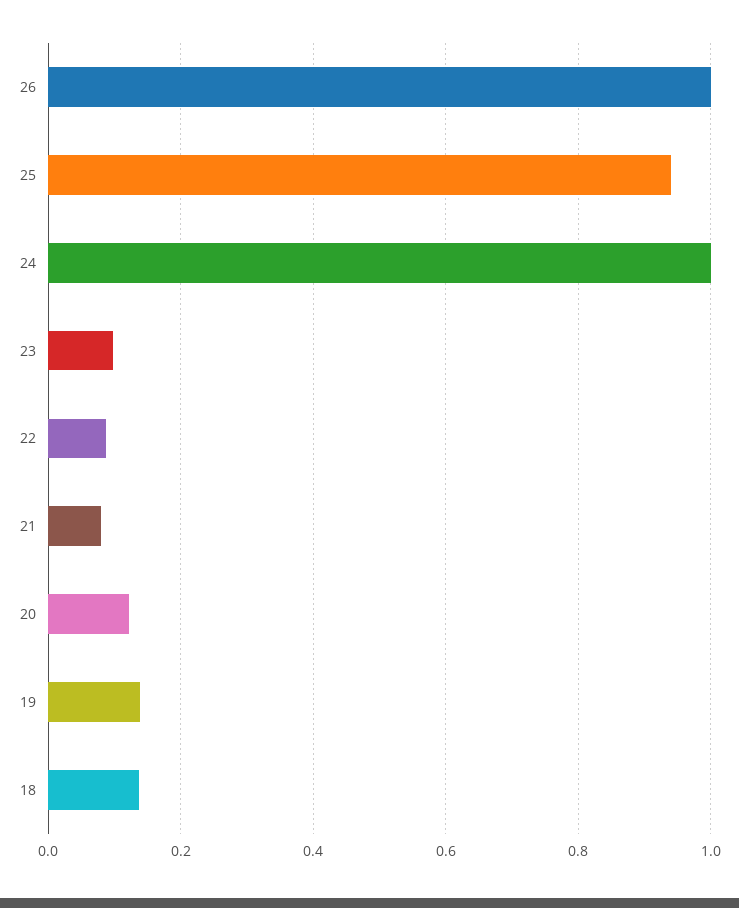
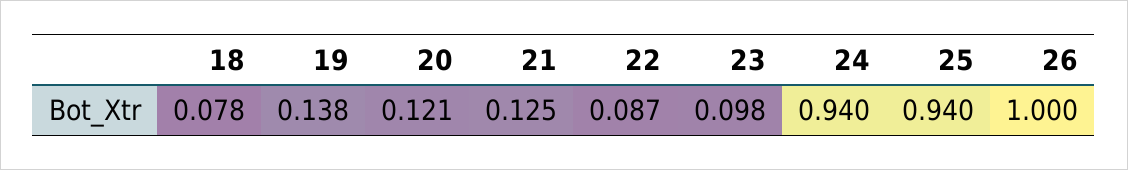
  {
    "26": 1,
    "25": 0.94,
-   "24": 1,
+   "24": 0.94,
    "23": 0.098,
    "22": 0.087,
-   "21": 0.08,
+   "21": 0.125,
    "20": 0.121,
    "19": 0.138,
-   "18": 0.14
+   "18": 0.078
  }

